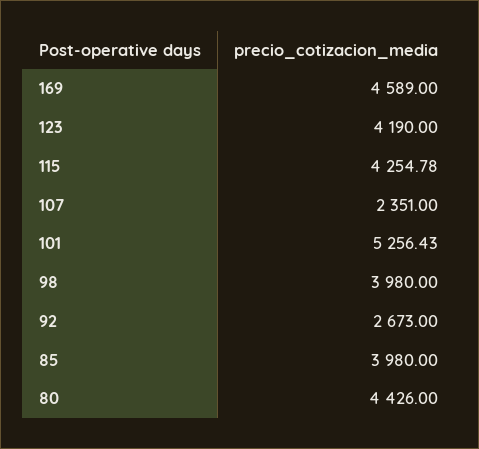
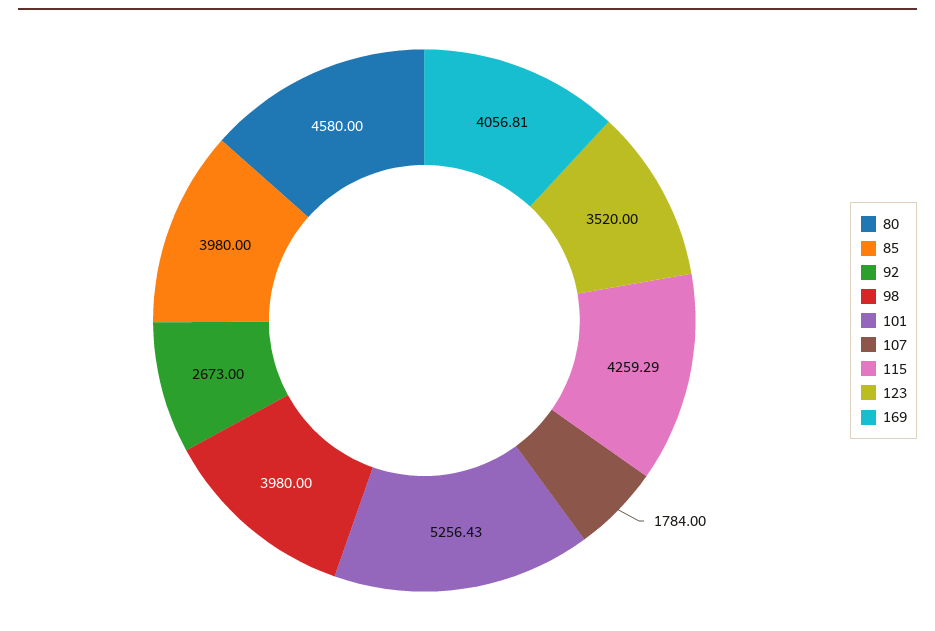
  {
-   "169": 4589,
+   "169": 4056.81,
-   "123": 4190,
+   "123": 3520,
-   "115": 4254.78,
+   "115": 4259.29,
-   "107": 2351,
+   "107": 1784,
    "101": 5256.43,
    "98": 3980,
    "92": 2673,
    "85": 3980,
-   "80": 4426
+   "80": 4580
  }

